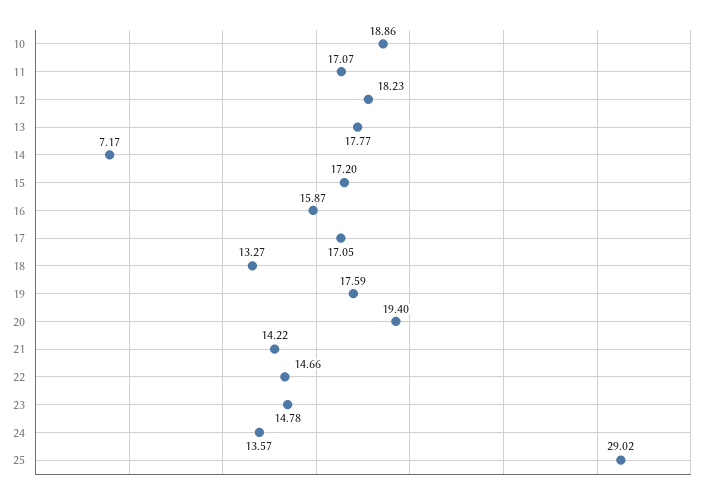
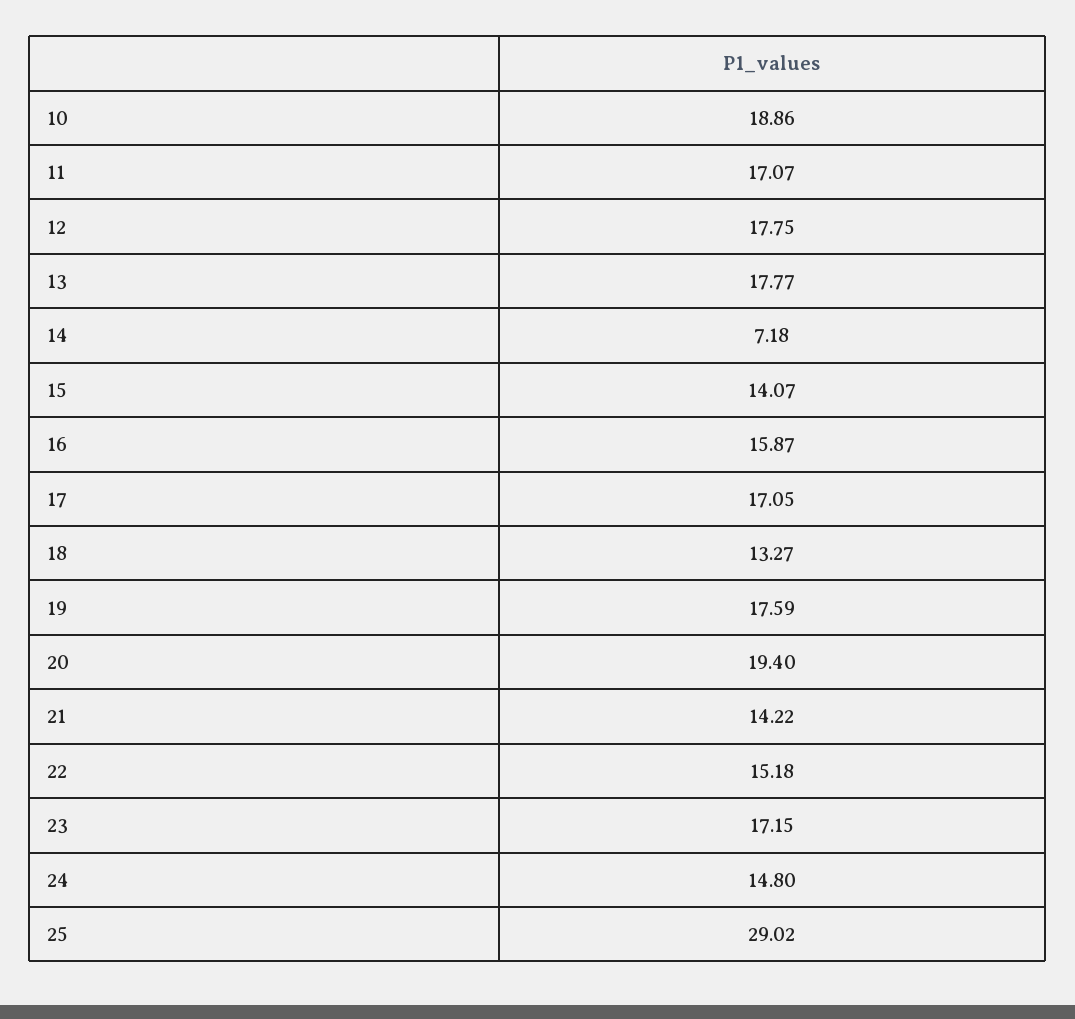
  {
    "10": 18.86,
    "11": 17.07,
-   "12": 18.23,
+   "12": 17.75,
    "13": 17.77,
-   "14": 7.17,
+   "14": 7.18,
-   "15": 17.2,
+   "15": 14.07,
    "16": 15.87,
    "17": 17.05,
    "18": 13.27,
    "19": 17.59,
    "20": 19.4,
    "21": 14.22,
-   "22": 14.66,
+   "22": 15.18,
-   "23": 14.78,
+   "23": 17.15,
-   "24": 13.57,
+   "24": 14.8,
    "25": 29.02
  }

